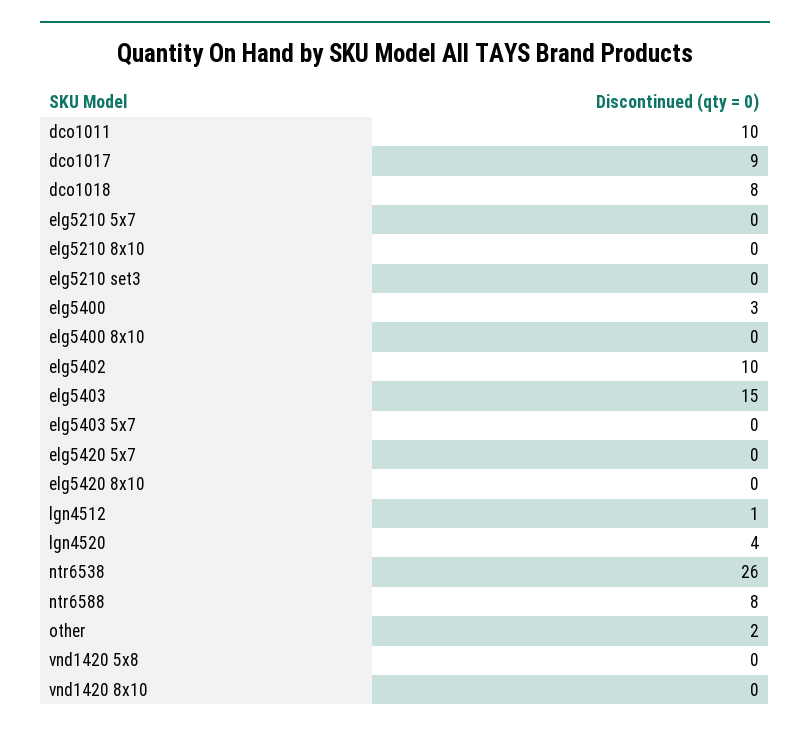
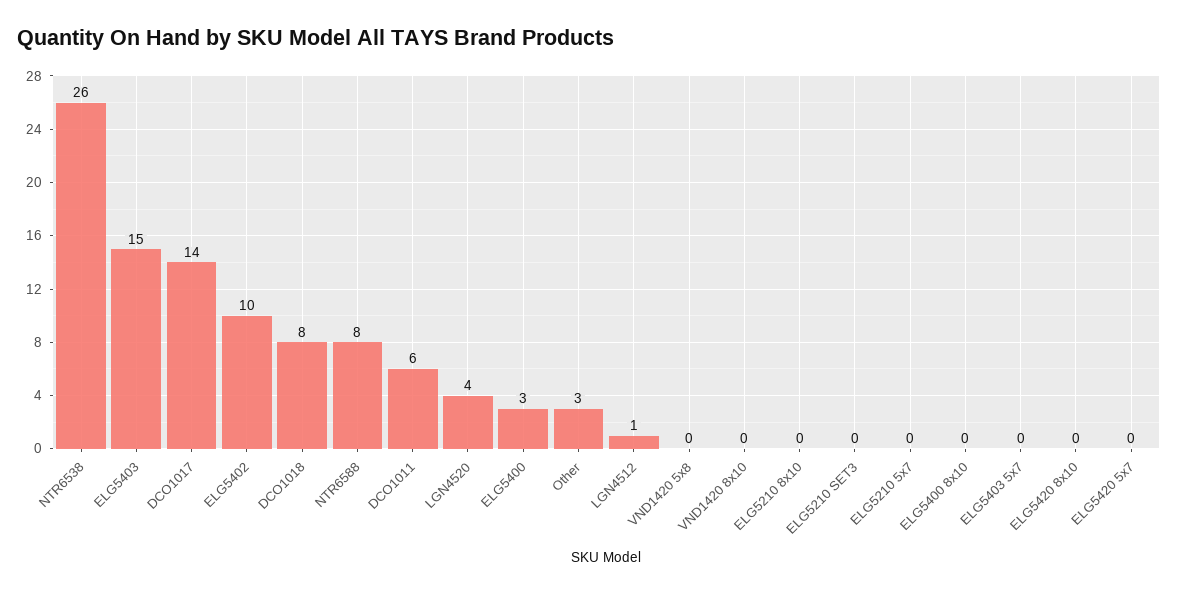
  {
-   "dco1011": 10,
+   "dco1011": 6,
-   "dco1017": 9,
+   "dco1017": 14,
    "dco1018": 8,
    "elg5210 5x7": 0,
    "elg5210 8x10": 0,
    "elg5210 set3": 0,
    "elg5400": 3,
    "elg5400 8x10": 0,
    "elg5402": 10,
    "elg5403": 15,
    "elg5403 5x7": 0,
    "elg5420 5x7": 0,
    "elg5420 8x10": 0,
    "lgn4512": 1,
    "lgn4520": 4,
    "ntr6538": 26,
    "ntr6588": 8,
-   "other": 2,
+   "other": 3,
    "vnd1420 5x8": 0,
    "vnd1420 8x10": 0
  }

